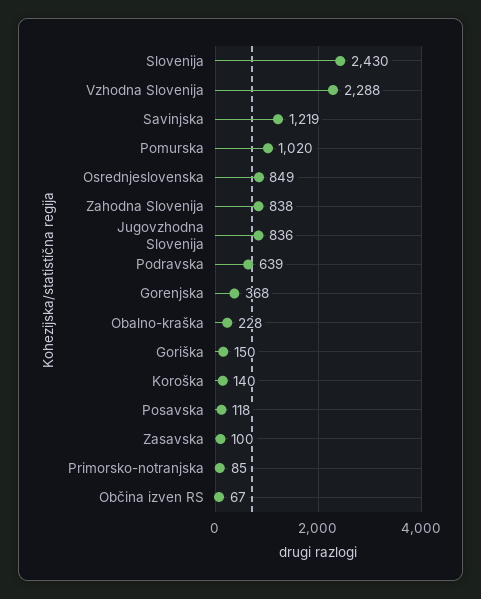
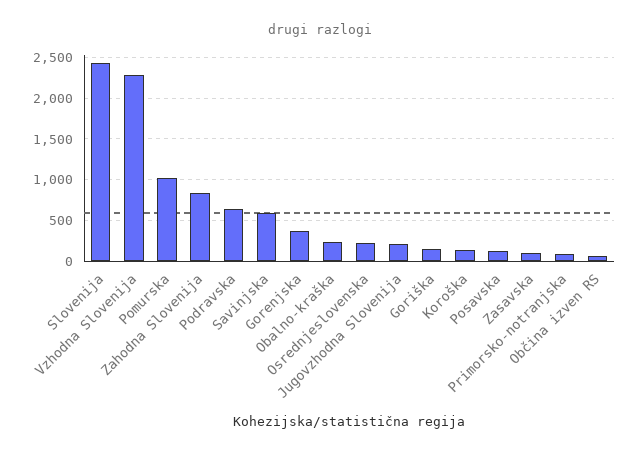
  {
    "Slovenija": 2430,
    "Vzhodna Slovenija": 2288,
-   "Savinjska": 1219,
+   "Savinjska": 600,
    "Pomurska": 1020,
-   "Osrednjeslovenska": 849,
+   "Osrednjeslovenska": 200,
    "Zahodna Slovenija": 838,
-   "Jugovzhodna Slovenija": 836,
+   "Jugovzhodna Slovenija": 200,
    "Podravska": 639,
    "Gorenjska": 368,
    "Obalno-kraška": 228,
    "Goriška": 150,
    "Koroška": 140,
    "Posavska": 118,
    "Zasavska": 100,
    "Primorsko-notranjska": 85,
    "Občina izven RS": 67
  }

